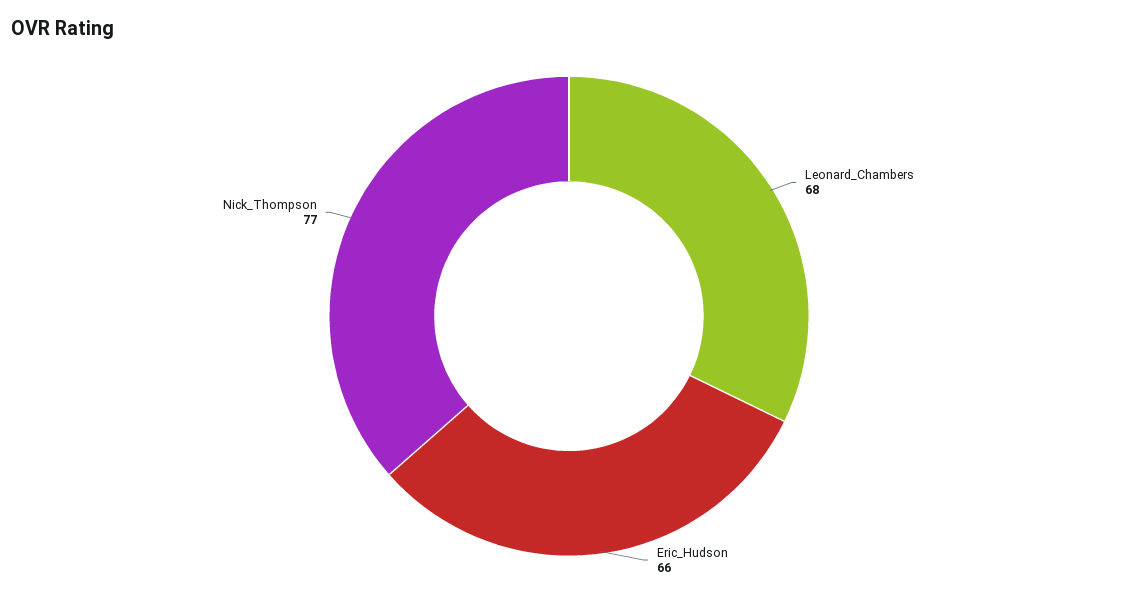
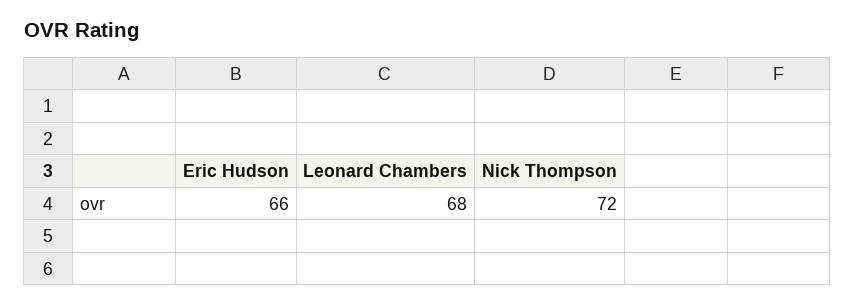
  {
    "Leonard_Chambers": 68,
    "Eric_Hudson": 66,
-   "Nick_Thompson": 77
+   "Nick_Thompson": 72
  }

